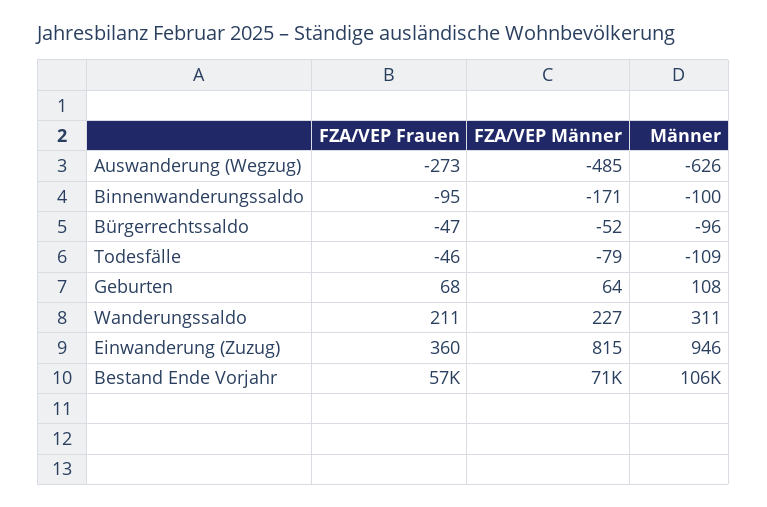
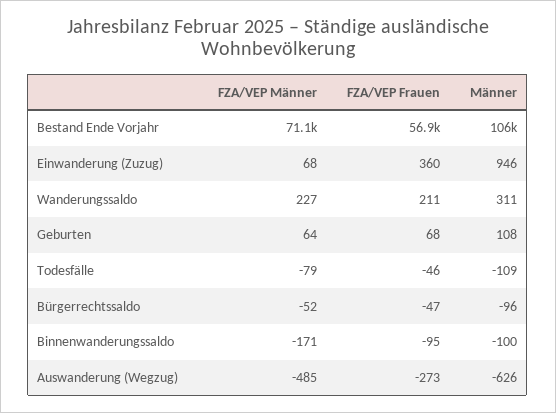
  {
    "FZA/VEP Frauen": {
      "Auswanderung (Wegzug)": -273,
      "Binnenwanderungssaldo": -95,
      "Bürgerrechtssaldo": -47,
      "Todesfälle": -46,
      "Geburten": 68,
      "Wanderungssaldo": 211,
      "Einwanderung (Zuzug)": 360,
      "Bestand Ende Vorjahr": 56900
    },
    "FZA/VEP Männer": {
      "Auswanderung (Wegzug)": -485,
      "Binnenwanderungssaldo": -171,
      "Bürgerrechtssaldo": -52,
      "Todesfälle": -79,
      "Geburten": 64,
      "Wanderungssaldo": 227,
-     "Einwanderung (Zuzug)": 815,
+     "Einwanderung (Zuzug)": 68,
      "Bestand Ende Vorjahr": 71100
    },
    "Männer": {
      "Auswanderung (Wegzug)": -626,
      "Binnenwanderungssaldo": -100,
      "Bürgerrechtssaldo": -96,
      "Todesfälle": -109,
      "Geburten": 108,
      "Wanderungssaldo": 311,
      "Einwanderung (Zuzug)": 946,
      "Bestand Ende Vorjahr": 106000
    }
  }

